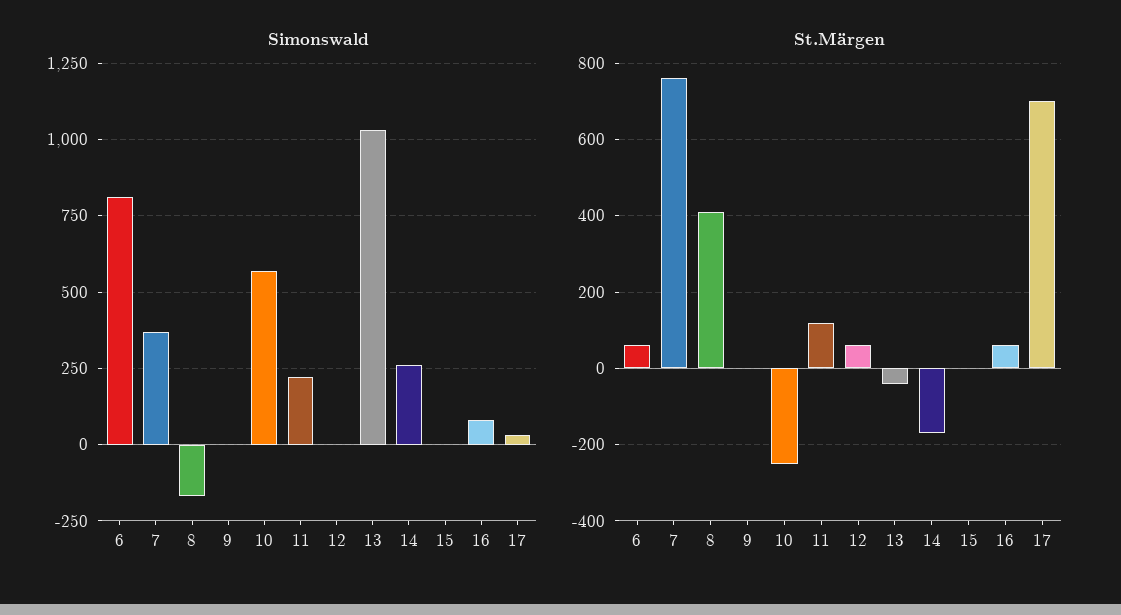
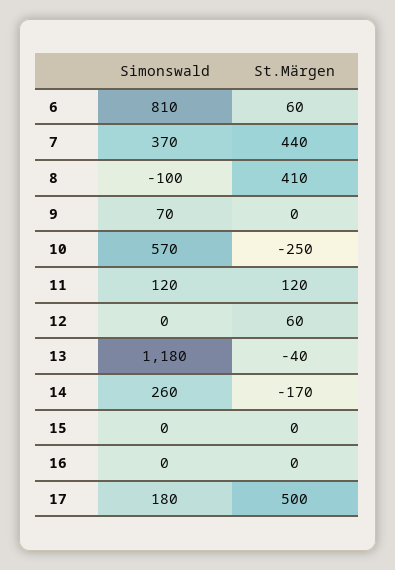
  {
    "Simonswald": {
      "6": 810,
      "7": 370,
-     "8": -175,
+     "8": -100,
-     "9": 0,
+     "9": 70,
      "10": 570,
-     "11": 225,
+     "11": 120,
      "12": 0,
-     "13": 1025,
+     "13": 1180,
      "14": 260,
      "15": 0,
-     "16": 75,
+     "16": 0,
-     "17": 25
+     "17": 180
    },
    "St.Märgen": {
      "6": 60,
-     "7": 760,
+     "7": 440,
      "8": 410,
      "9": 0,
      "10": -250,
      "11": 120,
      "12": 60,
      "13": -40,
      "14": -170,
      "15": 0,
-     "16": 60,
+     "16": 0,
-     "17": 700
+     "17": 500
    }
  }

